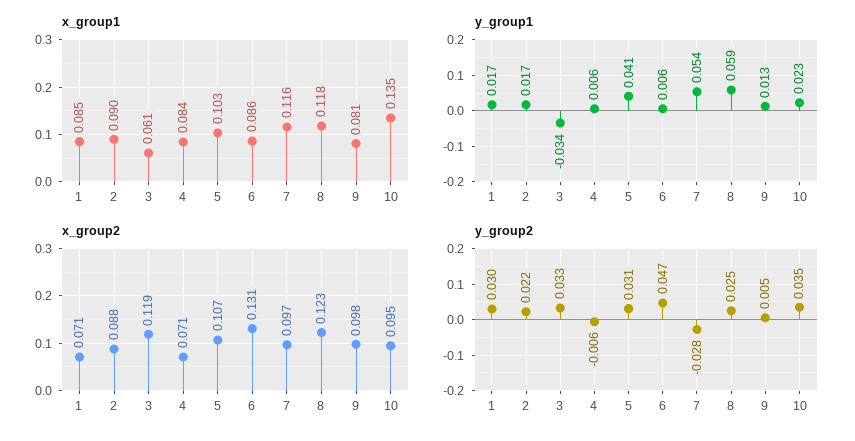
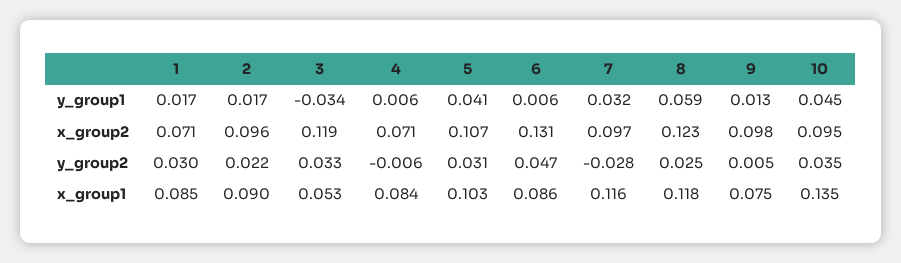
  {
    "x_group1": {
      "1": 0.085,
      "2": 0.09,
-     "3": 0.061,
+     "3": 0.053,
      "4": 0.084,
      "5": 0.103,
      "6": 0.086,
      "7": 0.116,
      "8": 0.118,
-     "9": 0.081,
+     "9": 0.075,
      "10": 0.135
    },
    "y_group1": {
      "1": 0.017,
      "2": 0.017,
      "3": -0.034,
      "4": 0.006,
      "5": 0.041,
      "6": 0.006,
-     "7": 0.054,
+     "7": 0.032,
      "8": 0.059,
      "9": 0.013,
-     "10": 0.023
+     "10": 0.045
    },
    "x_group2": {
      "1": 0.071,
-     "2": 0.088,
+     "2": 0.096,
      "3": 0.119,
      "4": 0.071,
      "5": 0.107,
      "6": 0.131,
      "7": 0.097,
      "8": 0.123,
      "9": 0.098,
      "10": 0.095
    },
    "y_group2": {
      "1": 0.03,
      "2": 0.022,
      "3": 0.033,
      "4": -0.006,
      "5": 0.031,
      "6": 0.047,
      "7": -0.028,
      "8": 0.025,
      "9": 0.005,
      "10": 0.035
    }
  }

